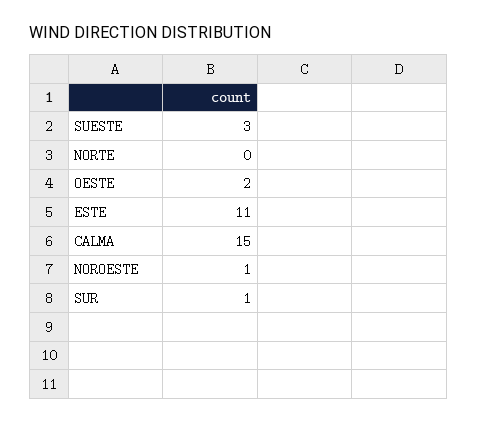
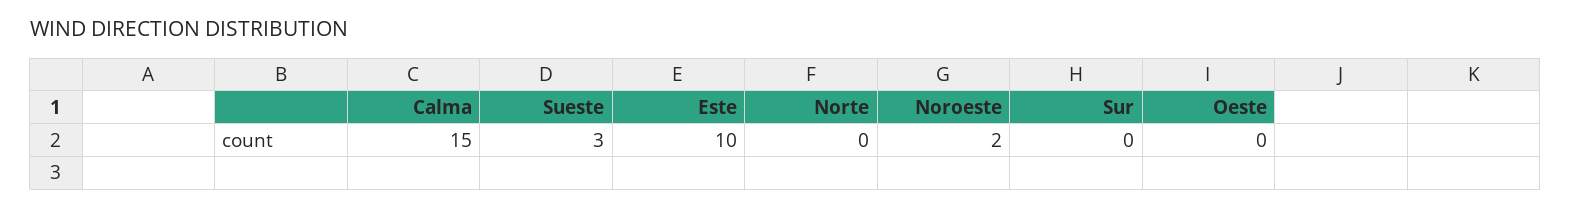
  {
    "SUESTE": 3,
    "NORTE": 0,
-   "OESTE": 2,
+   "OESTE": 0,
-   "ESTE": 11,
+   "ESTE": 10,
    "CALMA": 15,
-   "NOROESTE": 1,
+   "NOROESTE": 2,
-   "SUR": 1
+   "SUR": 0
  }

